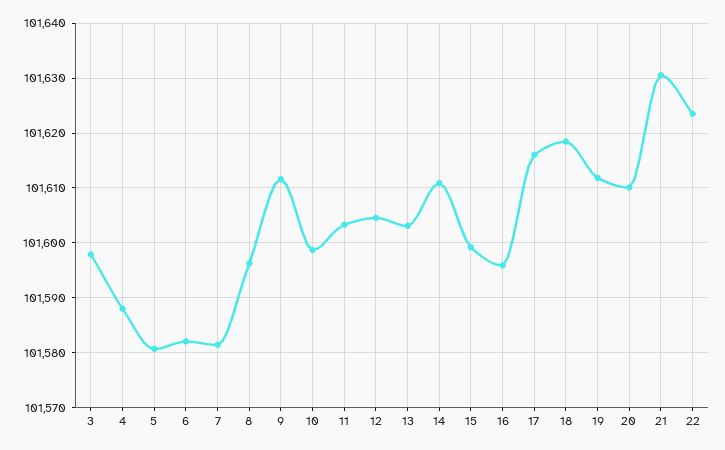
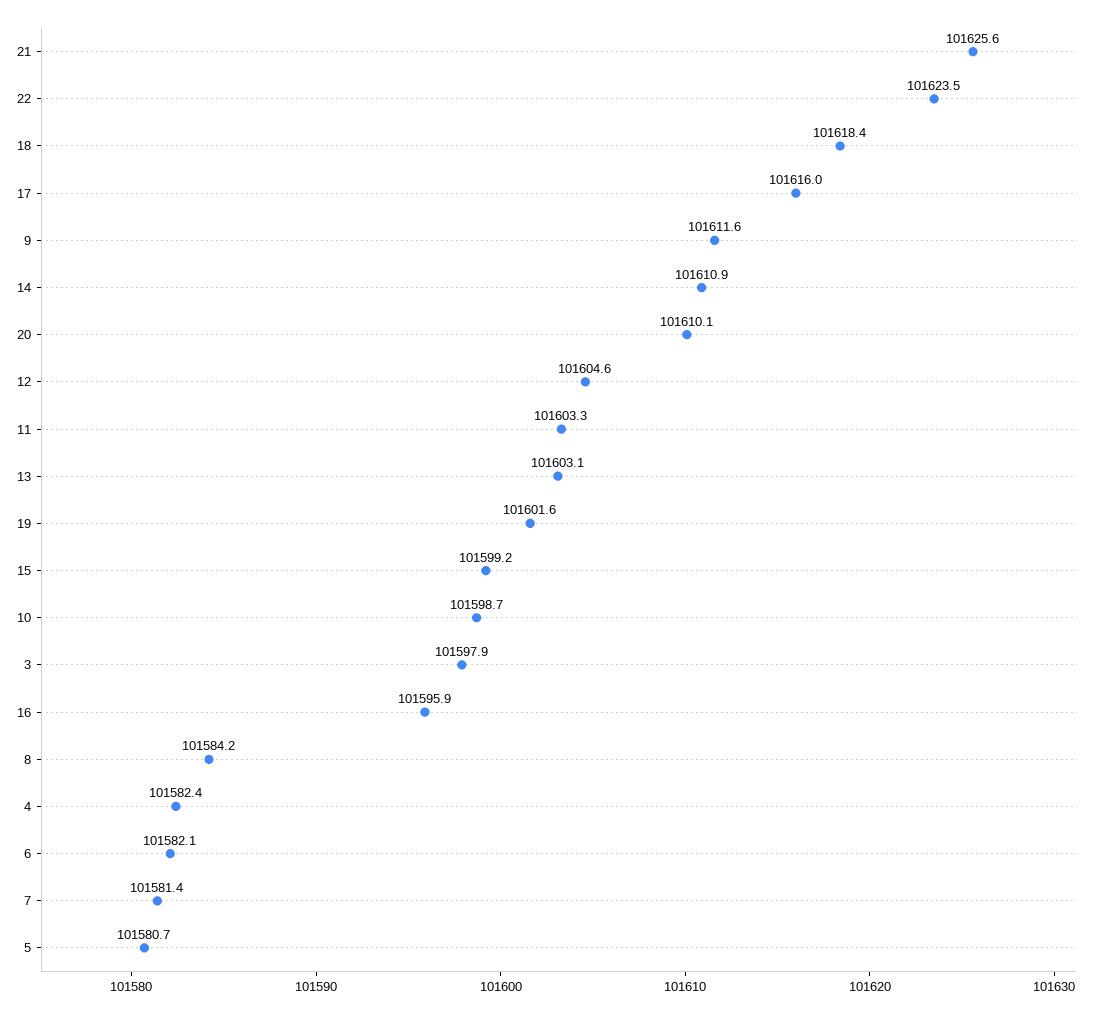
  {
    "3": 101597.9,
-   "4": 101588,
+   "4": 101582.4,
    "5": 101580.7,
    "6": 101582.1,
    "7": 101581.4,
-   "8": 101596,
+   "8": 101584.2,
    "9": 101611.6,
    "10": 101598.7,
    "11": 101603.3,
    "12": 101604.6,
    "13": 101603.1,
    "14": 101610.9,
    "15": 101599.2,
    "16": 101595.9,
    "17": 101616,
    "18": 101618.4,
-   "19": 101612,
+   "19": 101601.6,
    "20": 101610.1,
-   "21": 101630,
+   "21": 101625.6,
    "22": 101623.5
  }

